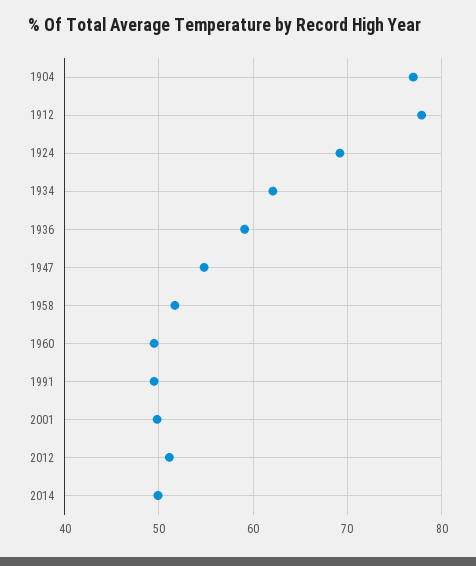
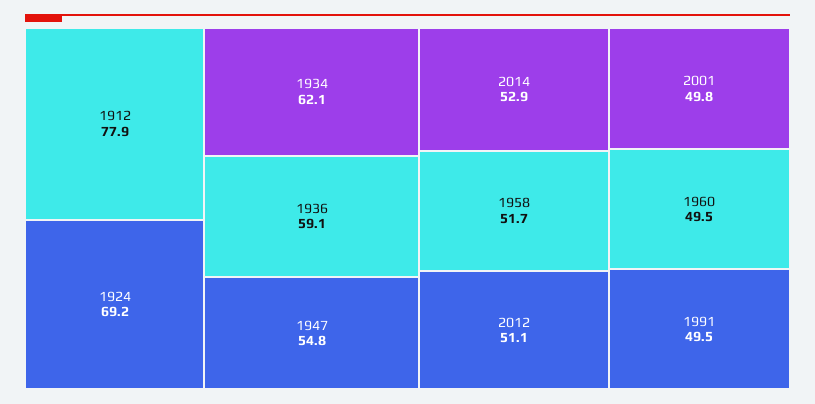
  {
-   "1904": 77,
    "1912": 77.9,
    "1924": 69.2,
    "1934": 62.1,
    "1936": 59.1,
    "1947": 54.8,
    "1958": 51.7,
    "1960": 49.5,
    "1991": 49.5,
    "2001": 49.8,
    "2012": 51.1,
-   "2014": 50
+   "2014": 52.9
  }

